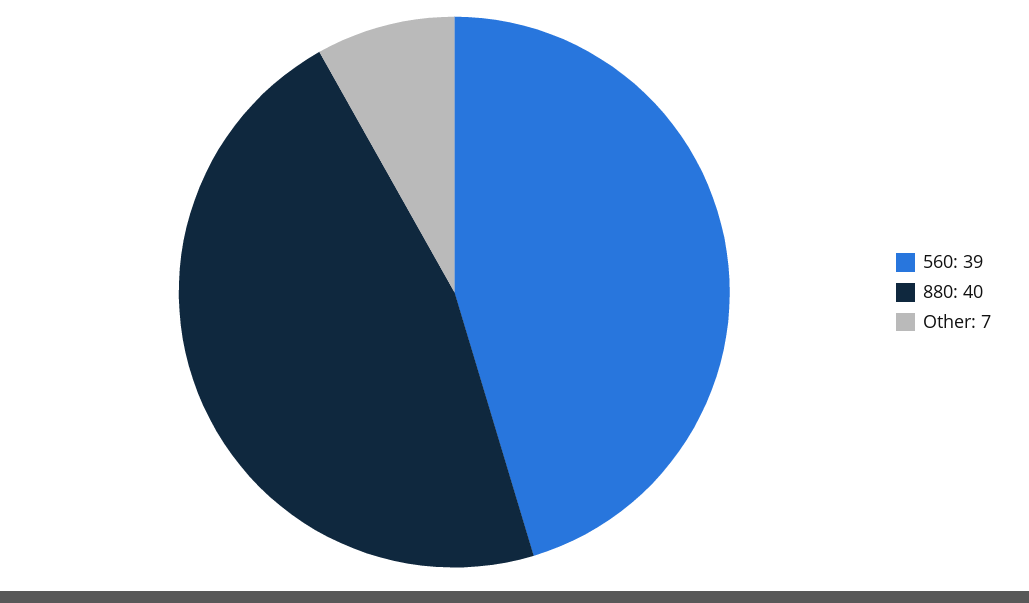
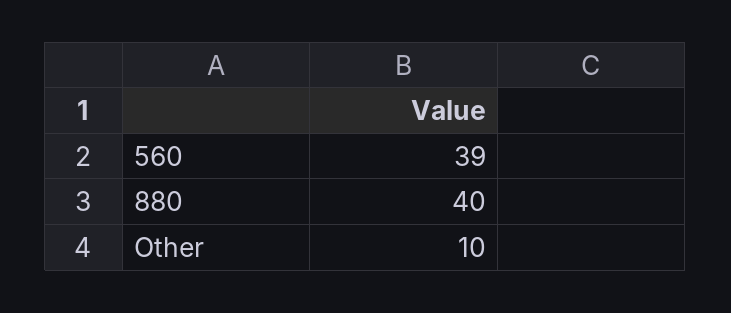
  {
    "560": 39,
    "880": 40,
-   "Other": 7
+   "Other": 10
  }

